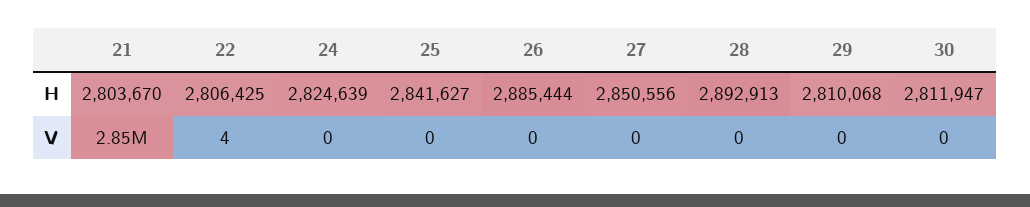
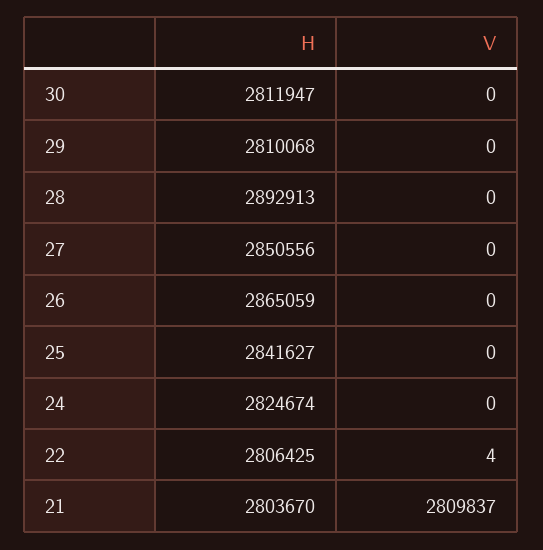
  {
    "21": {
      "H": 2803670,
-     "V": 2850000
+     "V": 2809837
    },
    "22": {
      "H": 2806425,
      "V": 4
    },
    "24": {
-     "H": 2824639,
+     "H": 2824674,
      "V": 0
    },
    "25": {
      "H": 2841627,
      "V": 0
    },
    "26": {
-     "H": 2885444,
+     "H": 2865059,
      "V": 0
    },
    "27": {
      "H": 2850556,
      "V": 0
    },
    "28": {
      "H": 2892913,
      "V": 0
    },
    "29": {
      "H": 2810068,
      "V": 0
    },
    "30": {
      "H": 2811947,
      "V": 0
    }
  }

